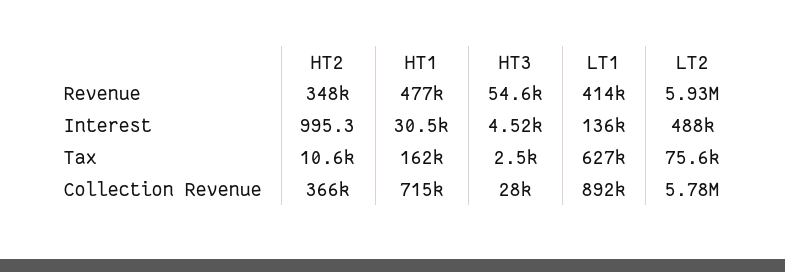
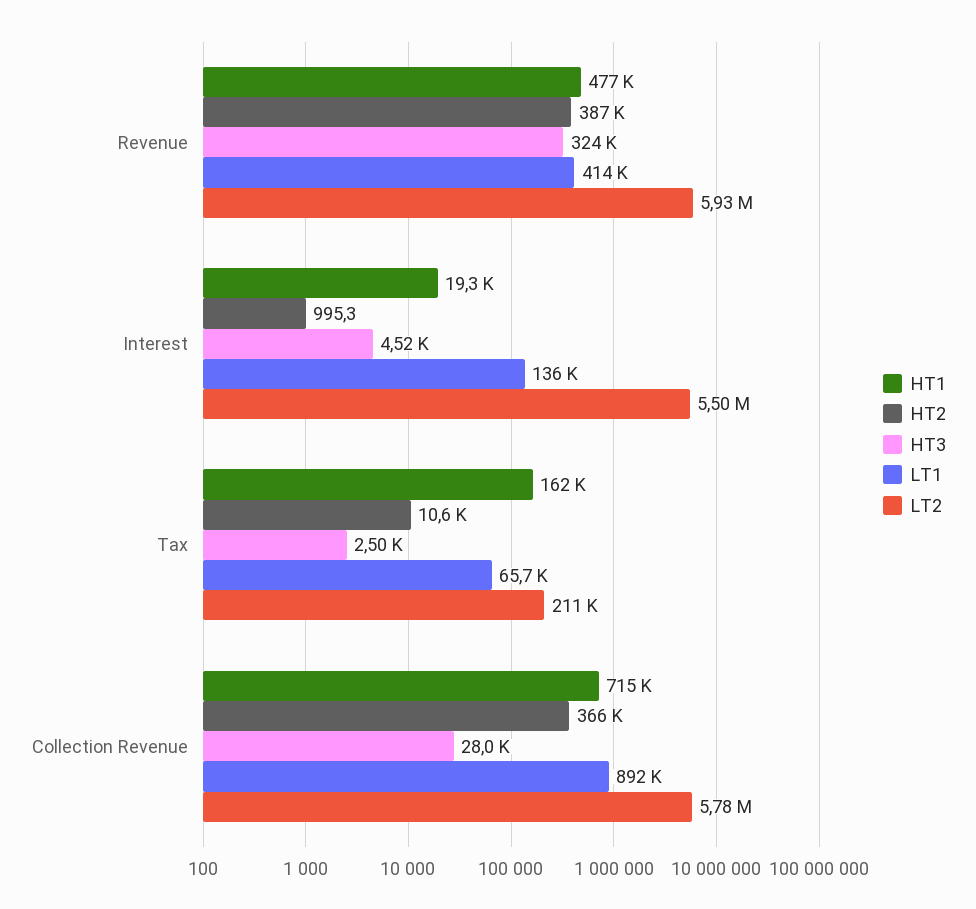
  {
    "HT2": {
-     "Revenue": 348000,
+     "Revenue": 387000,
      "Interest": 995.3,
      "Tax": 10600,
      "Collection Revenue": 366000
    },
    "HT1": {
      "Revenue": 477000,
-     "Interest": 30500,
+     "Interest": 19300,
      "Tax": 162000,
      "Collection Revenue": 715000
    },
    "HT3": {
-     "Revenue": 54600,
+     "Revenue": 324000,
      "Interest": 4520,
      "Tax": 2500,
      "Collection Revenue": 28000
    },
    "LT1": {
      "Revenue": 414000,
      "Interest": 136000,
-     "Tax": 627000,
+     "Tax": 65700,
      "Collection Revenue": 892000
    },
    "LT2": {
      "Revenue": 5930000,
-     "Interest": 488000,
+     "Interest": 5500000,
-     "Tax": 75600,
+     "Tax": 211000,
      "Collection Revenue": 5780000
    }
  }

